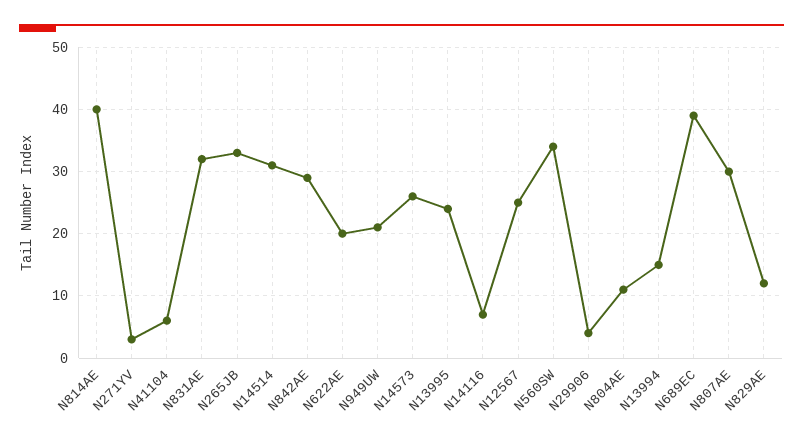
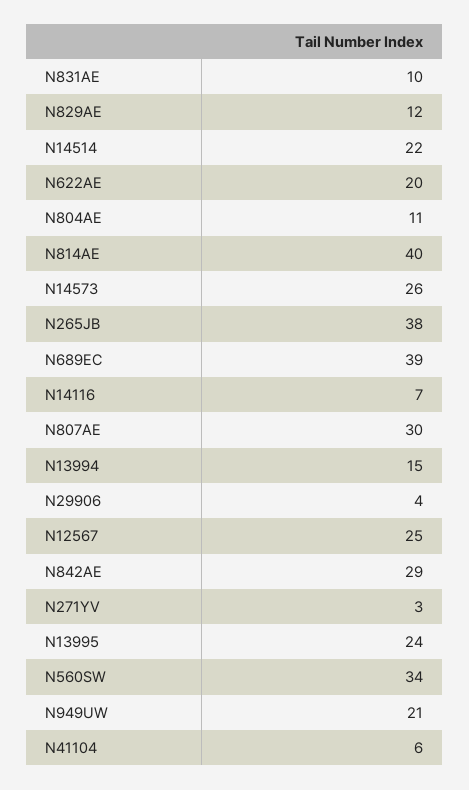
  {
    "N814AE": 40,
    "N271YV": 3,
    "N41104": 6,
-   "N831AE": 32,
+   "N831AE": 10,
-   "N265JB": 33,
+   "N265JB": 38,
-   "N14514": 31,
+   "N14514": 22,
    "N842AE": 29,
    "N622AE": 20,
    "N949UW": 21,
    "N14573": 26,
    "N13995": 24,
    "N14116": 7,
    "N12567": 25,
    "N560SW": 34,
    "N29906": 4,
    "N804AE": 11,
    "N13994": 15,
    "N689EC": 39,
    "N807AE": 30,
    "N829AE": 12
  }

